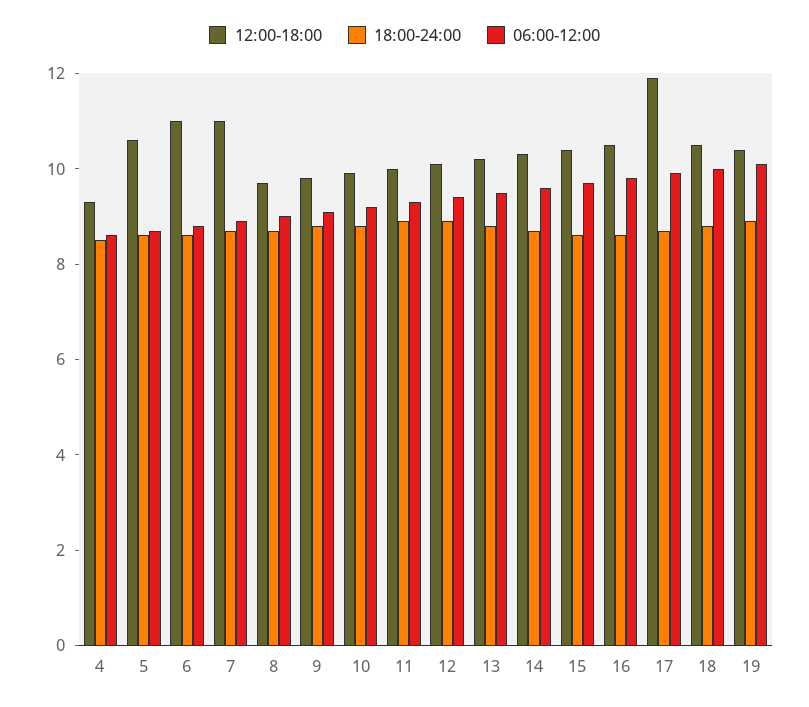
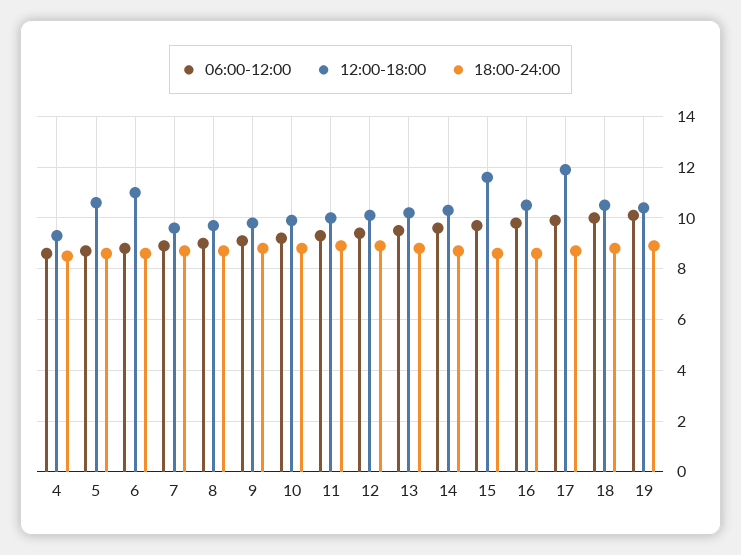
  {
    "12:00-18:00": {
      "4": 9.5,
      "5": 10.5,
      "6": 11,
-     "7": 11,
+     "7": 9.5,
      "8": 9.5,
      "9": 10,
      "10": 10,
      "11": 10,
      "12": 10,
      "13": 10,
      "14": 10.5,
-     "15": 10.5,
+     "15": 11.5,
      "16": 10.5,
      "17": 12,
      "18": 10.5,
      "19": 10.5
    },
    "18:00-24:00": {
      "4": 8.5,
      "5": 8.5,
      "6": 8.5,
      "7": 8.5,
      "8": 8.5,
      "9": 9,
      "10": 9,
      "11": 9,
      "12": 9,
      "13": 9,
      "14": 8.5,
      "15": 8.5,
      "16": 8.5,
      "17": 8.5,
      "18": 9,
      "19": 9
    },
    "06:00-12:00": {
      "4": 8.5,
      "5": 8.5,
      "6": 9,
      "7": 9,
      "8": 9,
      "9": 9,
      "10": 9,
      "11": 9.5,
      "12": 9.5,
      "13": 9.5,
      "14": 9.5,
      "15": 9.5,
      "16": 10,
      "17": 10,
      "18": 10,
      "19": 10
    }
  }

